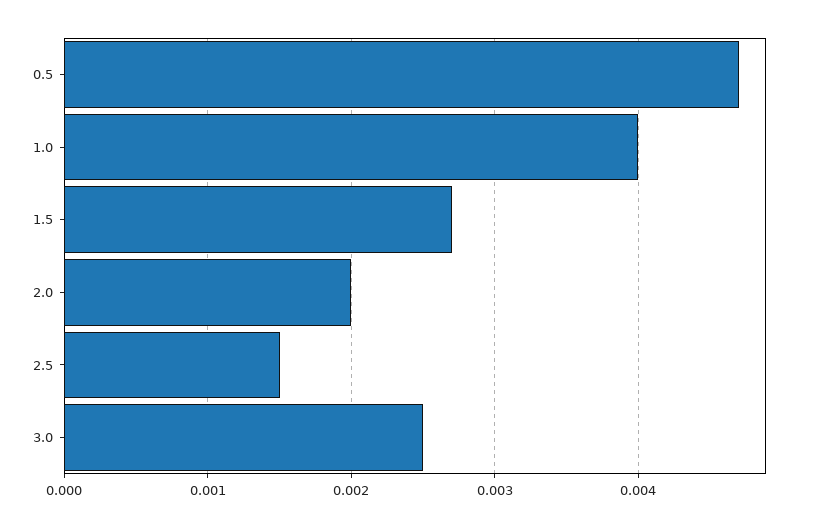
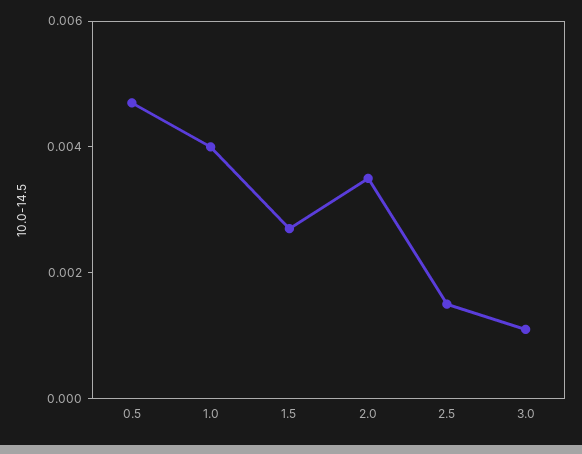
  {
    "0.5": 0.0047,
    "1.0": 0.004,
    "1.5": 0.0027,
-   "2.0": 0.002,
+   "2.0": 0.0035,
    "2.5": 0.0015,
-   "3.0": 0.0025
+   "3.0": 0.001
  }

